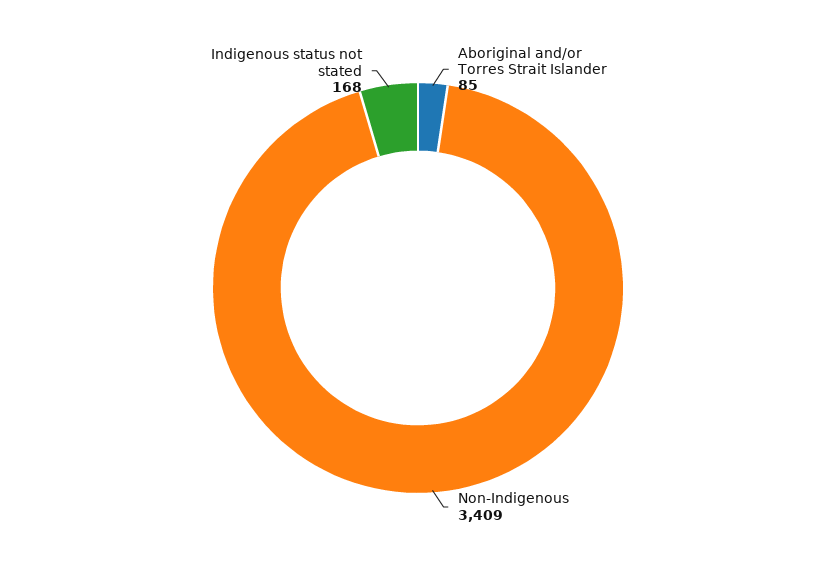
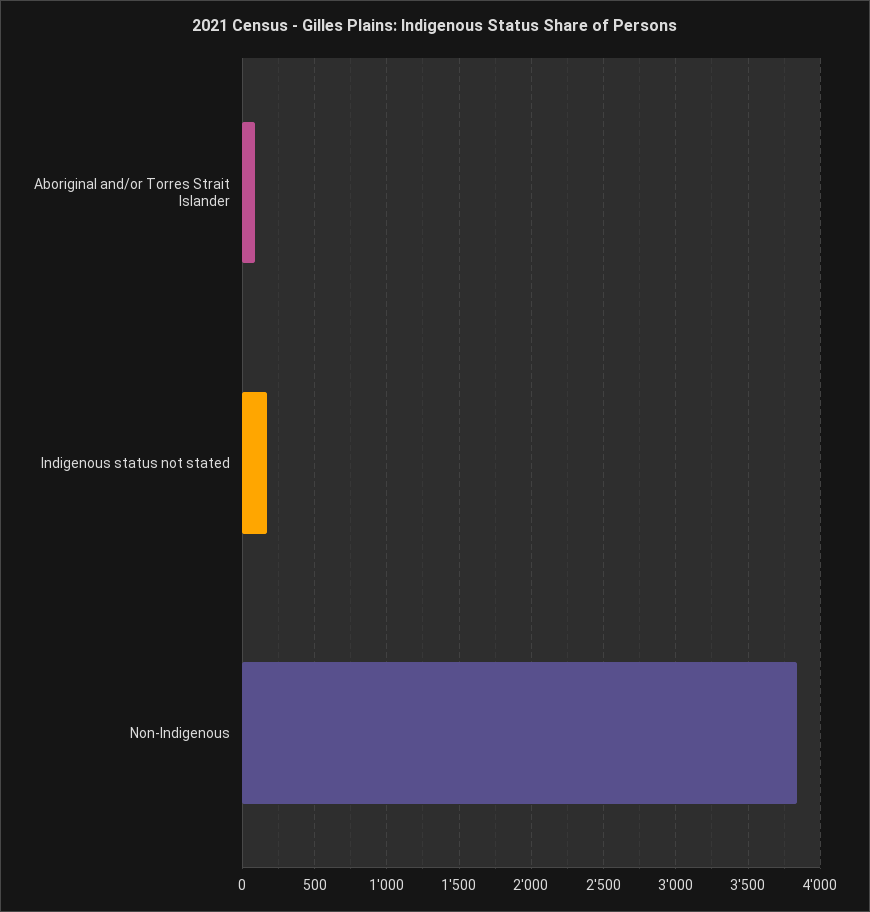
  {
    "Aboriginal and/or Torres Strait Islander": 85,
-   "Non-Indigenous": 3409,
+   "Non-Indigenous": 3850,
    "Indigenous status not stated": 168
  }

